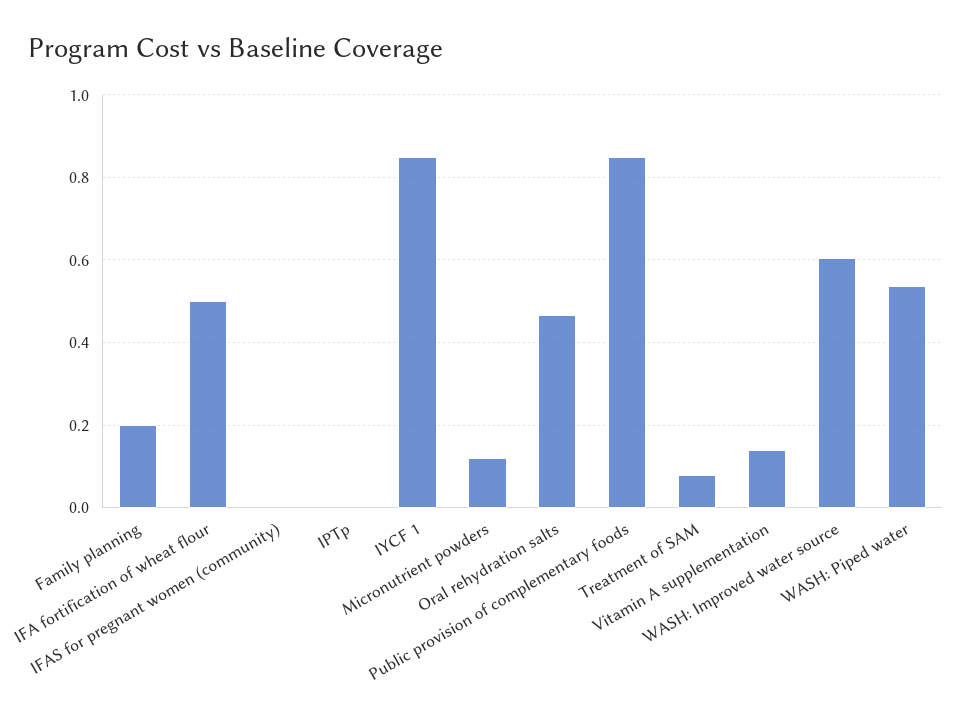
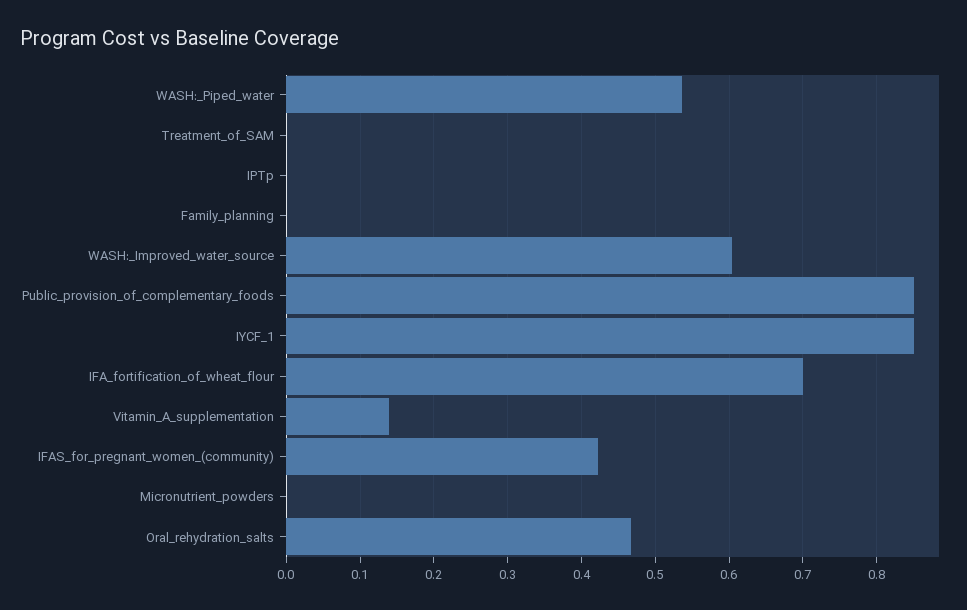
  {
-   "Family planning": 0.2,
+   "Family planning": 0,
-   "IFA fortification of wheat flour": 0.5,
+   "IFA fortification of wheat flour": 0.7,
-   "IFAS for pregnant women (community)": 0,
+   "IFAS for pregnant women (community)": 0.42,
    "IPTp": 0,
    "IYCF 1": 0.85,
-   "Micronutrient powders": 0.12,
+   "Micronutrient powders": 0,
    "Oral rehydration salts": 0.47,
    "Public provision of complementary foods": 0.85,
-   "Treatment of SAM": 0.08,
+   "Treatment of SAM": 0,
    "Vitamin A supplementation": 0.14,
    "WASH: Improved water source": 0.6,
    "WASH: Piped water": 0.54
  }

